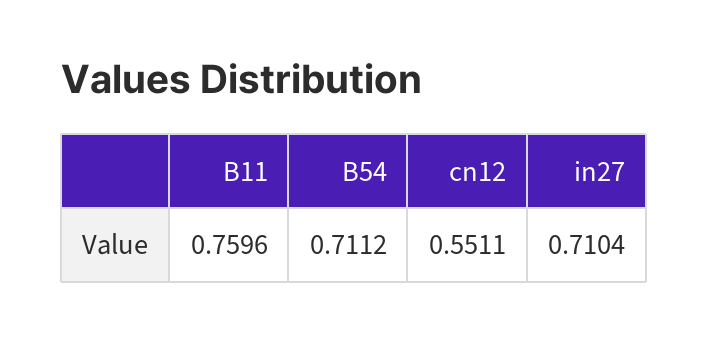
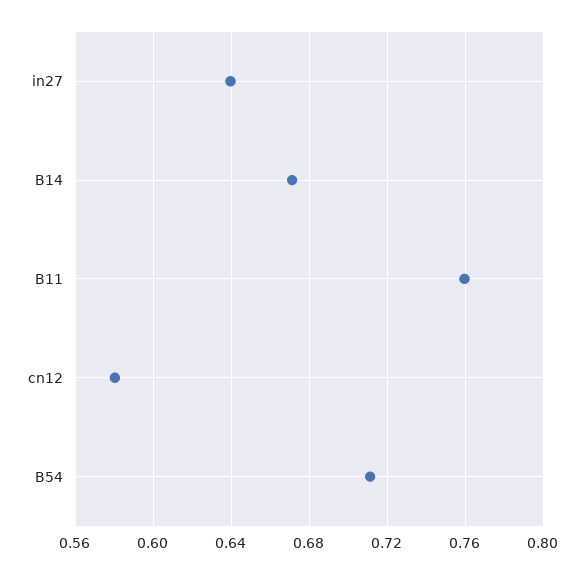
  {
    "B11": 0.7596,
    "B54": 0.7112,
-   "cn12": 0.5511,
+   "cn12": 0.58,
-   "in27": 0.7104
+   "in27": 0.64,
+   "B14": 0.67
  }

